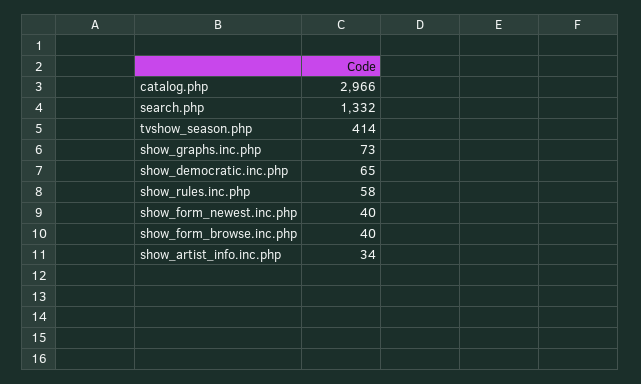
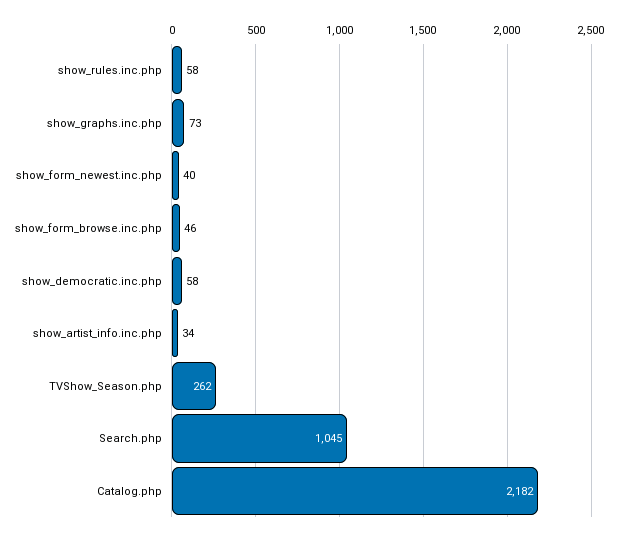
  {
-   "catalog.php": 2966,
+   "catalog.php": 2182,
-   "search.php": 1332,
+   "search.php": 1045,
-   "tvshow_season.php": 414,
+   "tvshow_season.php": 262,
    "show_graphs.inc.php": 73,
-   "show_democratic.inc.php": 65,
+   "show_democratic.inc.php": 58,
    "show_rules.inc.php": 58,
    "show_form_newest.inc.php": 40,
-   "show_form_browse.inc.php": 40,
+   "show_form_browse.inc.php": 46,
    "show_artist_info.inc.php": 34
  }

